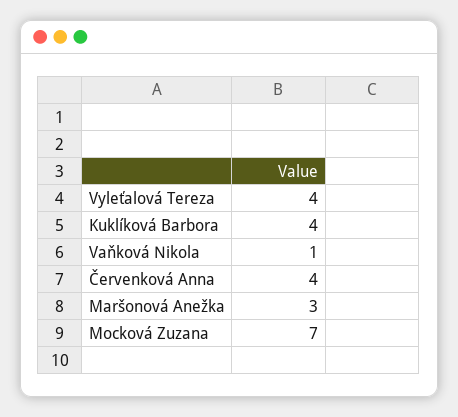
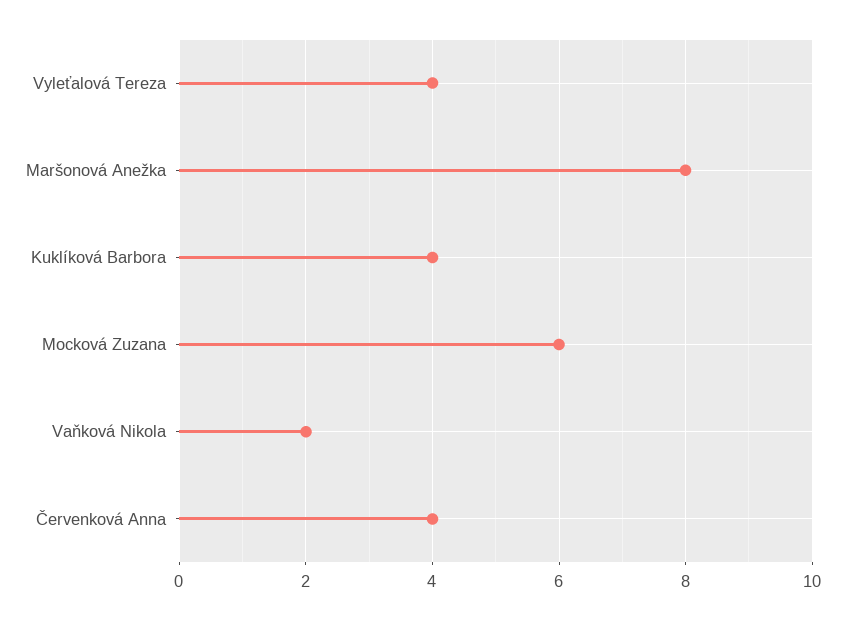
  {
    "Vyleťalová Tereza": 4,
    "Kuklíková Barbora": 4,
-   "Vaňková Nikola": 1,
+   "Vaňková Nikola": 2,
    "Červenková Anna": 4,
-   "Maršonová Anežka": 3,
+   "Maršonová Anežka": 8,
-   "Mocková Zuzana": 7
+   "Mocková Zuzana": 6
  }

